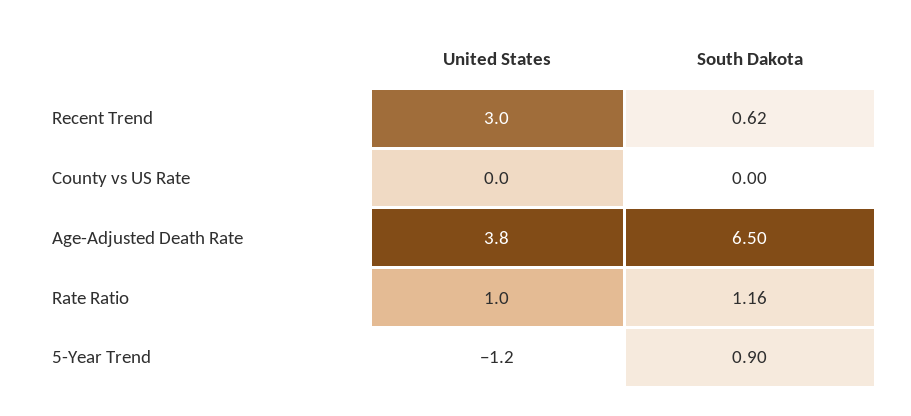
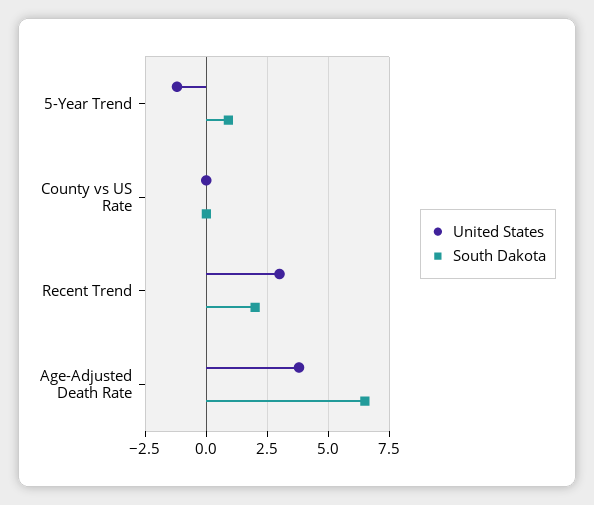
  {
    "United States": {
      "Recent Trend": 3,
      "County vs US Rate": 0,
      "Age-Adjusted Death Rate": 3.8,
-     "Rate Ratio": 1,
      "5-Year Trend": -1.2
    },
    "South Dakota": {
-     "Recent Trend": 0.62,
+     "Recent Trend": 2,
      "County vs US Rate": 0,
      "Age-Adjusted Death Rate": 6.5,
-     "Rate Ratio": 1.16,
      "5-Year Trend": 0.9
    }
  }

